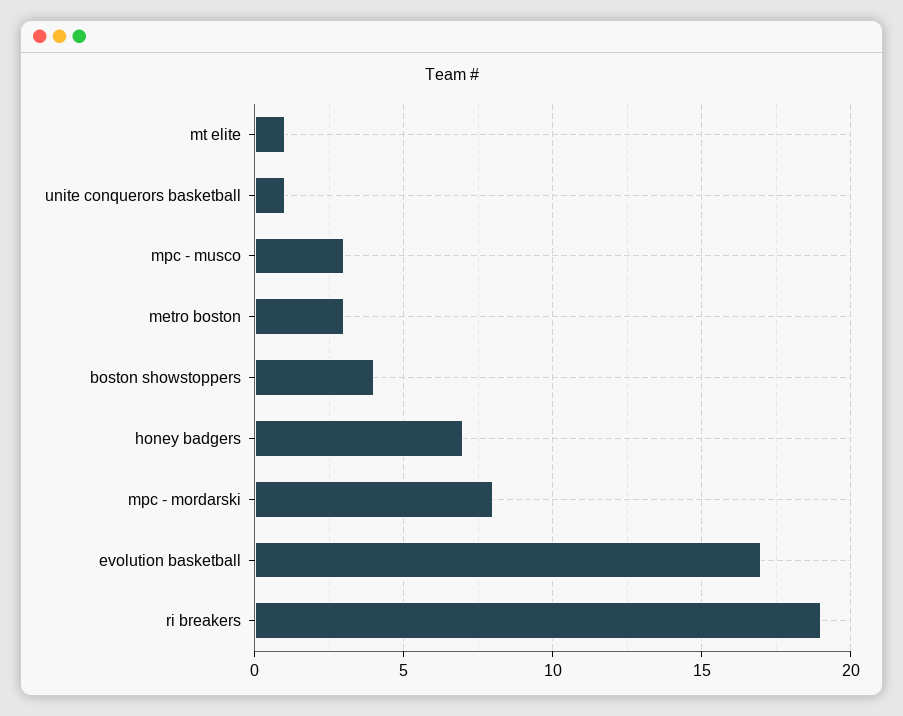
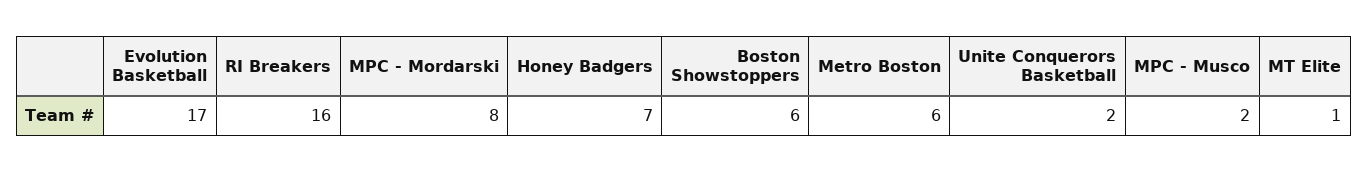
  {
    "mt elite": 1,
-   "unite conquerors basketball": 1,
+   "unite conquerors basketball": 2,
-   "mpc - musco": 3,
+   "mpc - musco": 2,
-   "metro boston": 3,
+   "metro boston": 6,
-   "boston showstoppers": 4,
+   "boston showstoppers": 6,
    "honey badgers": 7,
    "mpc - mordarski": 8,
    "evolution basketball": 17,
-   "ri breakers": 19
+   "ri breakers": 16
  }

